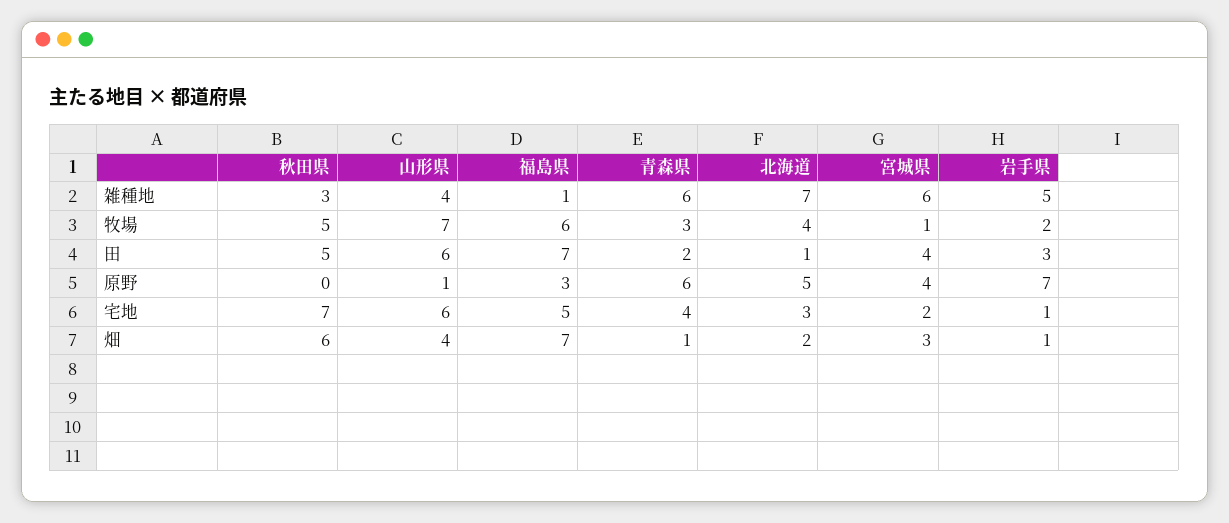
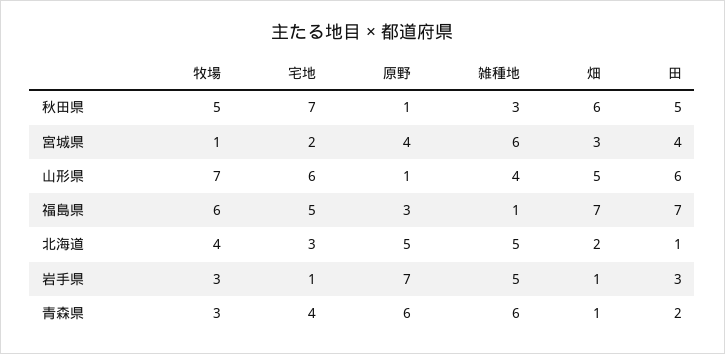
  {
    "秋田県": {
      "雑種地": 3,
      "牧場": 5,
      "田": 5,
-     "原野": 0,
+     "原野": 1,
      "宅地": 7,
      "畑": 6
    },
    "山形県": {
      "雑種地": 4,
      "牧場": 7,
      "田": 6,
      "原野": 1,
      "宅地": 6,
-     "畑": 4
+     "畑": 5
    },
    "福島県": {
      "雑種地": 1,
      "牧場": 6,
      "田": 7,
      "原野": 3,
      "宅地": 5,
      "畑": 7
    },
    "青森県": {
      "雑種地": 6,
      "牧場": 3,
      "田": 2,
      "原野": 6,
      "宅地": 4,
      "畑": 1
    },
    "北海道": {
-     "雑種地": 7,
+     "雑種地": 5,
      "牧場": 4,
      "田": 1,
      "原野": 5,
      "宅地": 3,
      "畑": 2
    },
    "宮城県": {
      "雑種地": 6,
      "牧場": 1,
      "田": 4,
      "原野": 4,
      "宅地": 2,
      "畑": 3
    },
    "岩手県": {
      "雑種地": 5,
-     "牧場": 2,
+     "牧場": 3,
      "田": 3,
      "原野": 7,
      "宅地": 1,
      "畑": 1
    }
  }

